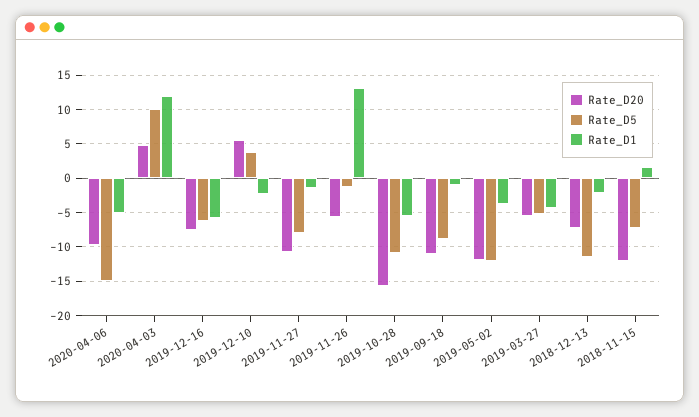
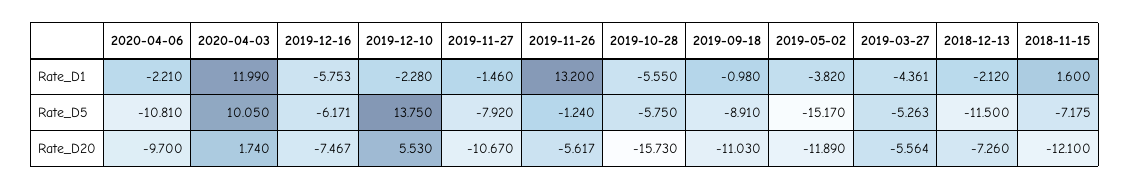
  {
    "Rate_D20": {
      "2020-04-06": -9.7,
-     "2020-04-03": 5,
+     "2020-04-03": 1.74,
      "2019-12-16": -7.467,
      "2019-12-10": 5.53,
      "2019-11-27": -10.67,
      "2019-11-26": -5.617,
      "2019-10-28": -15.73,
      "2019-09-18": -11.03,
      "2019-05-02": -11.89,
      "2019-03-27": -5.564,
      "2018-12-13": -7.26,
      "2018-11-15": -12.1
    },
    "Rate_D5": {
-     "2020-04-06": -15,
+     "2020-04-06": -10.81,
      "2020-04-03": 10.05,
      "2019-12-16": -6.171,
-     "2019-12-10": 4,
+     "2019-12-10": 13.75,
      "2019-11-27": -7.92,
      "2019-11-26": -1.24,
-     "2019-10-28": -11,
+     "2019-10-28": -5.75,
      "2019-09-18": -8.91,
-     "2019-05-02": -12,
+     "2019-05-02": -15.17,
      "2019-03-27": -5.263,
      "2018-12-13": -11.5,
      "2018-11-15": -7.175
    },
    "Rate_D1": {
-     "2020-04-06": -5,
+     "2020-04-06": -2.21,
      "2020-04-03": 11.99,
      "2019-12-16": -5.753,
      "2019-12-10": -2.28,
      "2019-11-27": -1.46,
      "2019-11-26": 13.2,
      "2019-10-28": -5.55,
      "2019-09-18": -0.98,
      "2019-05-02": -3.82,
      "2019-03-27": -4.361,
      "2018-12-13": -2.12,
      "2018-11-15": 1.6
    }
  }

